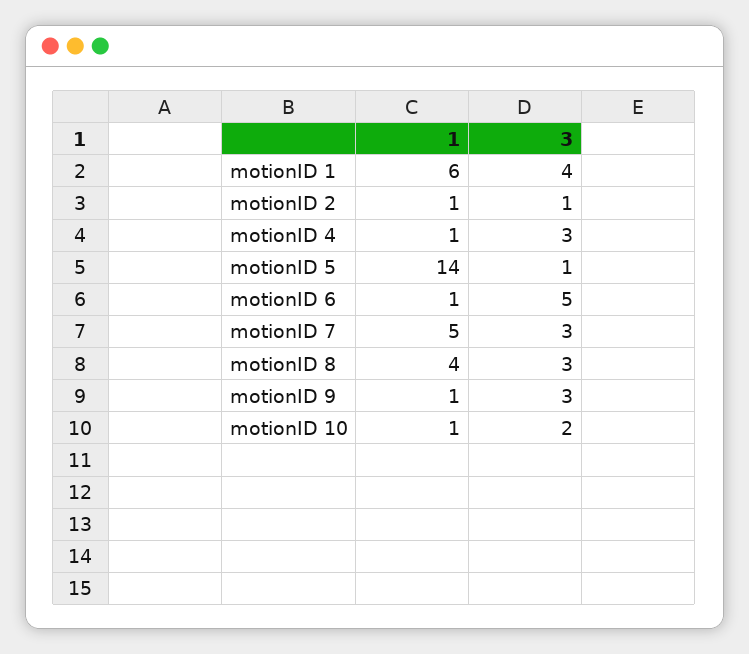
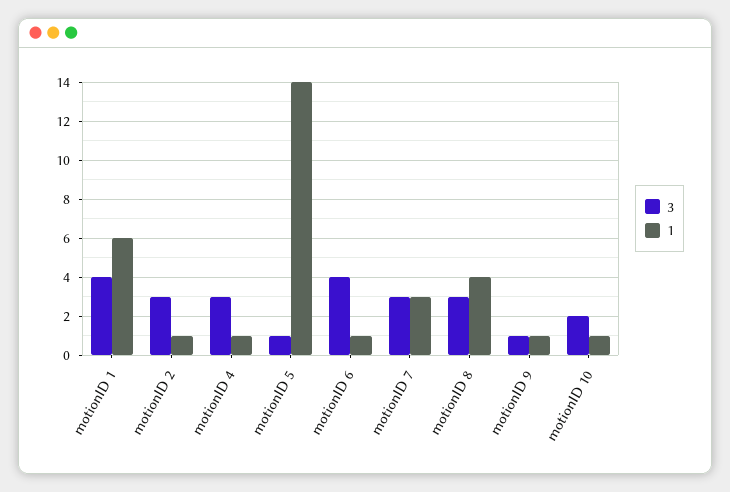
  {
    "1": {
      "motionID 1": 6,
      "motionID 2": 1,
      "motionID 4": 1,
      "motionID 5": 14,
      "motionID 6": 1,
-     "motionID 7": 5,
+     "motionID 7": 3,
      "motionID 8": 4,
      "motionID 9": 1,
      "motionID 10": 1
    },
    "3": {
      "motionID 1": 4,
-     "motionID 2": 1,
+     "motionID 2": 3,
      "motionID 4": 3,
      "motionID 5": 1,
-     "motionID 6": 5,
+     "motionID 6": 4,
      "motionID 7": 3,
      "motionID 8": 3,
-     "motionID 9": 3,
+     "motionID 9": 1,
      "motionID 10": 2
    }
  }

